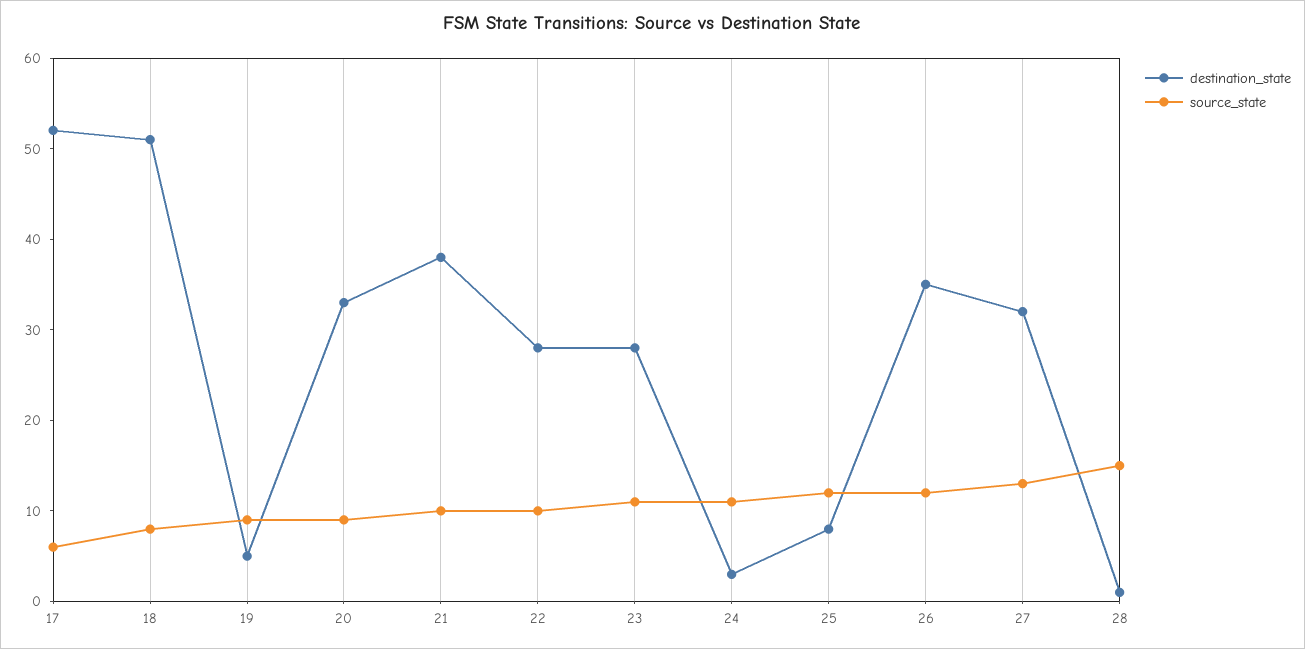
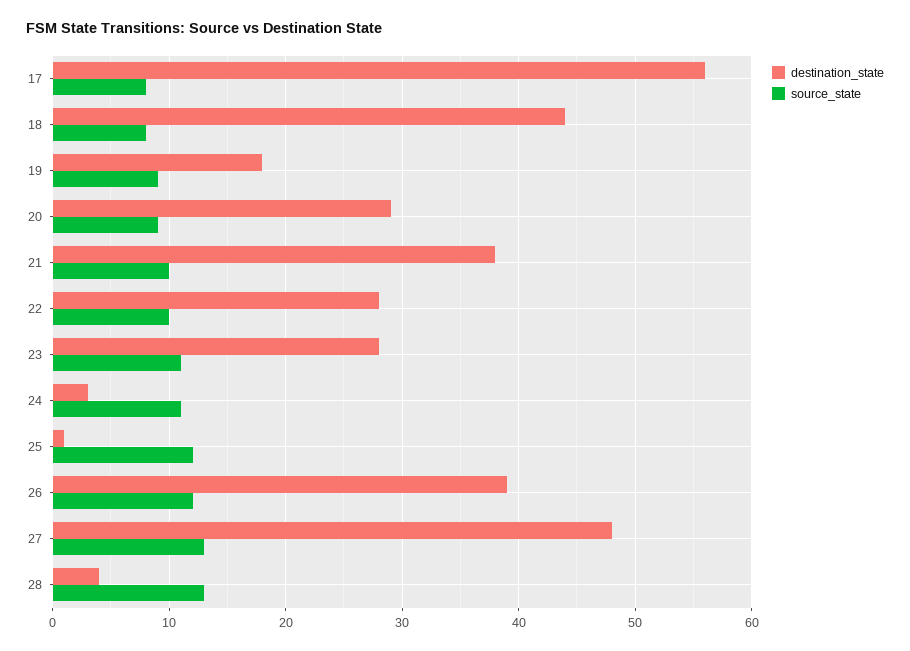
  {
    "destination_state": {
-     "17": 52,
+     "17": 56,
-     "18": 51,
+     "18": 44,
-     "19": 5,
+     "19": 18,
-     "20": 33,
+     "20": 29,
      "21": 38,
      "22": 28,
      "23": 28,
      "24": 3,
-     "25": 8,
+     "25": 1,
-     "26": 35,
+     "26": 39,
-     "27": 32,
+     "27": 48,
-     "28": 1
+     "28": 4
    },
    "source_state": {
-     "17": 6,
+     "17": 8,
      "18": 8,
      "19": 9,
      "20": 9,
      "21": 10,
      "22": 10,
      "23": 11,
      "24": 11,
      "25": 12,
      "26": 12,
      "27": 13,
-     "28": 15
+     "28": 13
    }
  }

